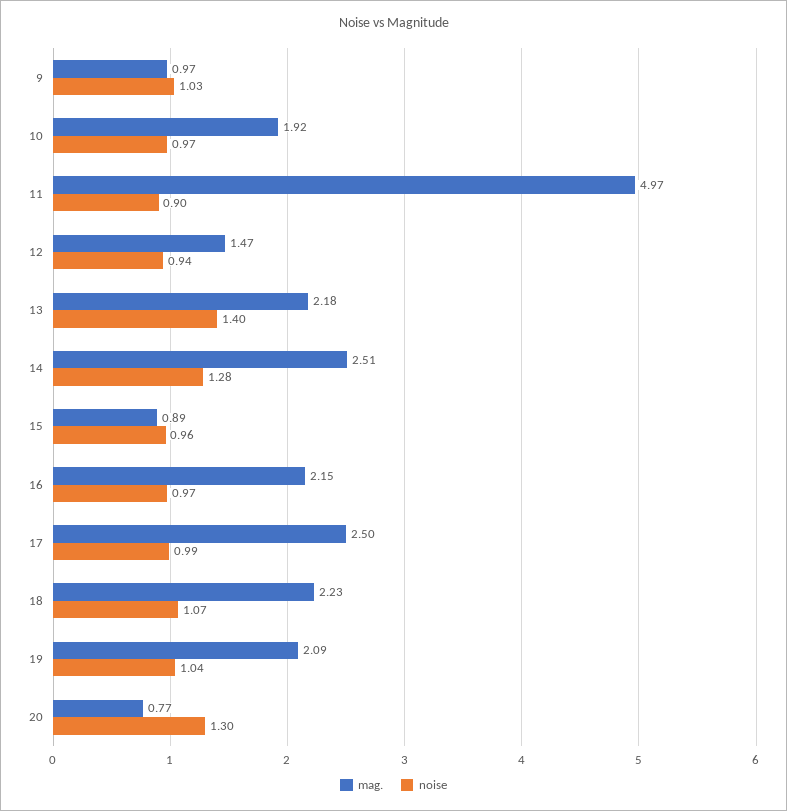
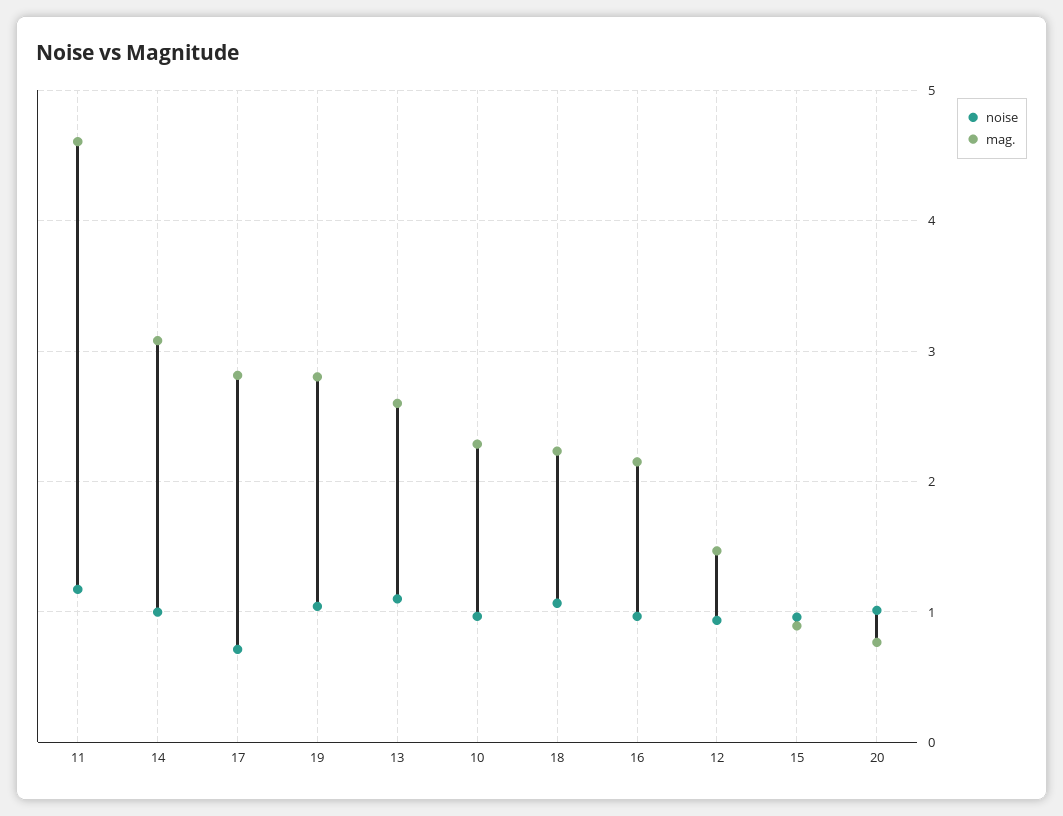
  {
    "mag.": {
-     "9": 0.97,
-     "10": 1.92,
+     "10": 2.3,
-     "11": 4.97,
+     "11": 4.6,
      "12": 1.47,
-     "13": 2.18,
+     "13": 2.6,
-     "14": 2.51,
+     "14": 3.1,
      "15": 0.89,
      "16": 2.15,
-     "17": 2.5,
+     "17": 2.8,
      "18": 2.23,
-     "19": 2.09,
+     "19": 2.8,
      "20": 0.77
    },
    "noise": {
-     "9": 1.03,
      "10": 0.97,
-     "11": 0.9,
+     "11": 1.2,
      "12": 0.94,
-     "13": 1.4,
+     "13": 1.1,
-     "14": 1.28,
+     "14": 1,
      "15": 0.96,
      "16": 0.97,
-     "17": 0.99,
+     "17": 0.7,
      "18": 1.07,
      "19": 1.04,
-     "20": 1.3
+     "20": 1
    }
  }

